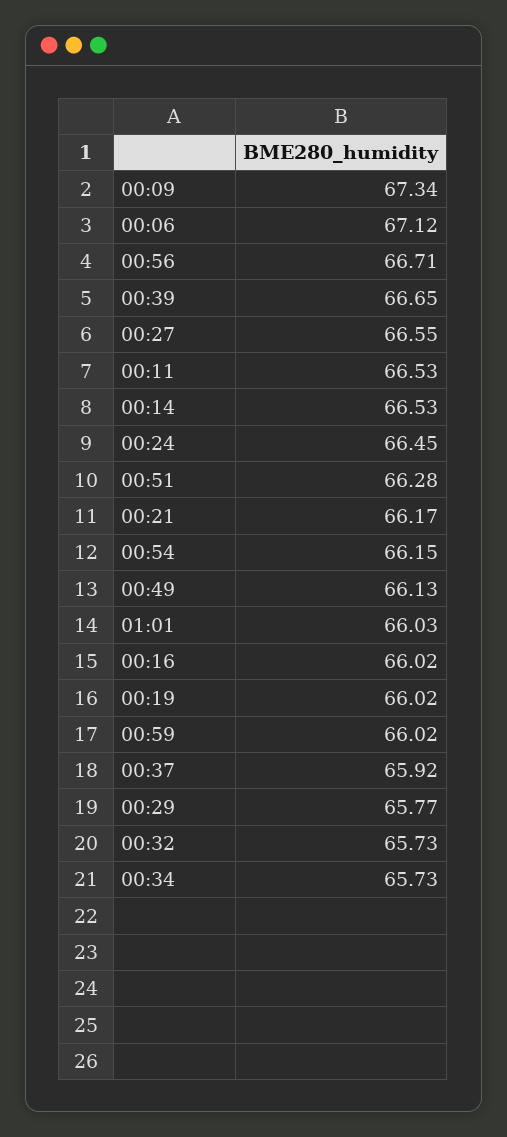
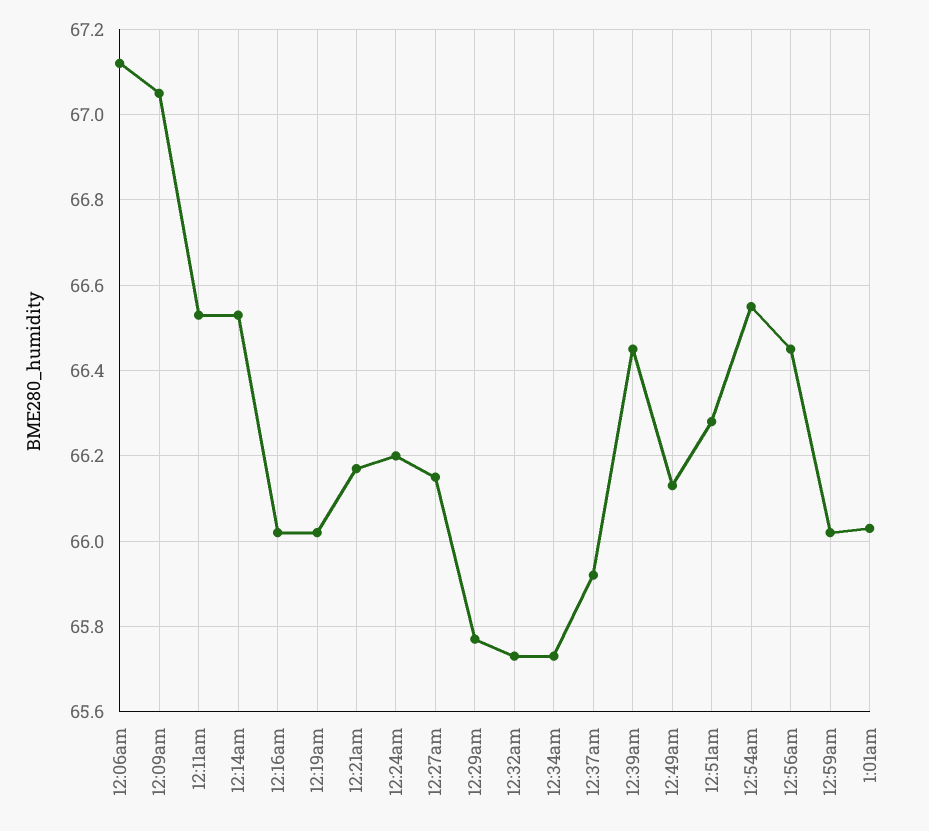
  {
-   "00:09": 67.34,
+   "00:09": 67.05,
    "00:06": 67.12,
-   "00:56": 66.71,
+   "00:56": 66.45,
-   "00:39": 66.65,
+   "00:39": 66.45,
-   "00:27": 66.55,
+   "00:27": 66.15,
    "00:11": 66.53,
    "00:14": 66.53,
-   "00:24": 66.45,
+   "00:24": 66.2,
    "00:51": 66.28,
    "00:21": 66.17,
-   "00:54": 66.15,
+   "00:54": 66.55,
    "00:49": 66.13,
    "01:01": 66.03,
    "00:16": 66.02,
    "00:19": 66.02,
    "00:59": 66.02,
    "00:37": 65.92,
    "00:29": 65.77,
    "00:32": 65.73,
    "00:34": 65.73
  }

